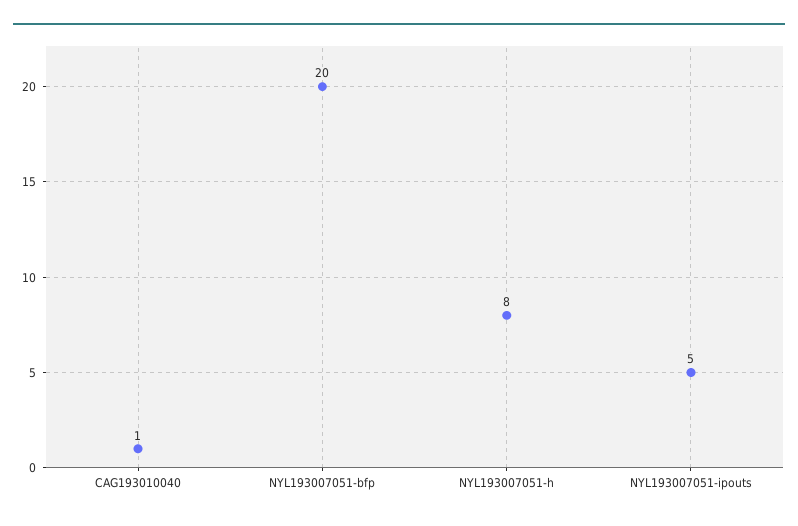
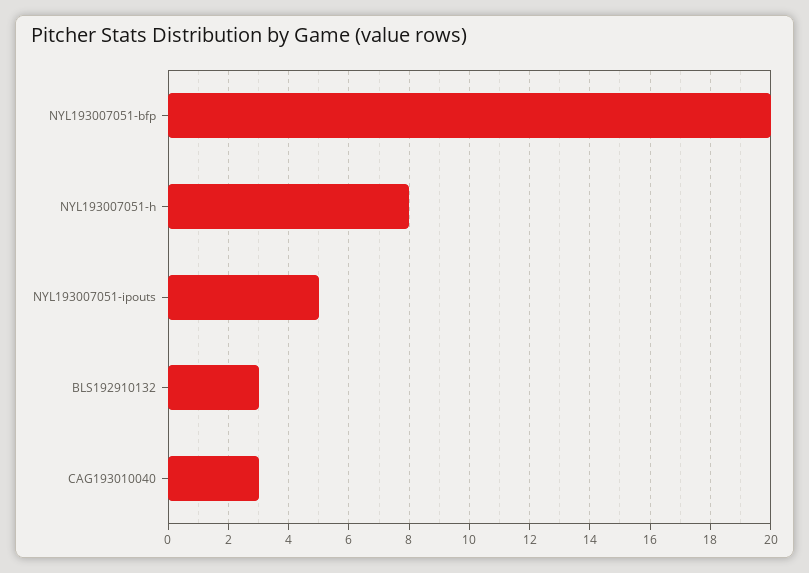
  {
-   "CAG193010040": 1,
+   "CAG193010040": 3,
    "NYL193007051-bfp": 20,
    "NYL193007051-h": 8,
-   "NYL193007051-ipouts": 5
+   "NYL193007051-ipouts": 5,
+   "BLS192910132": 3
  }

